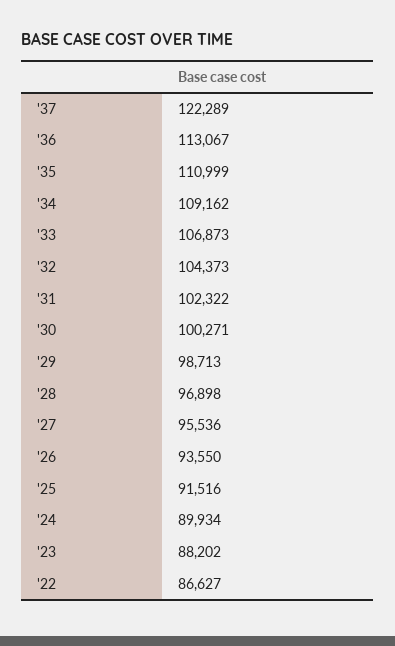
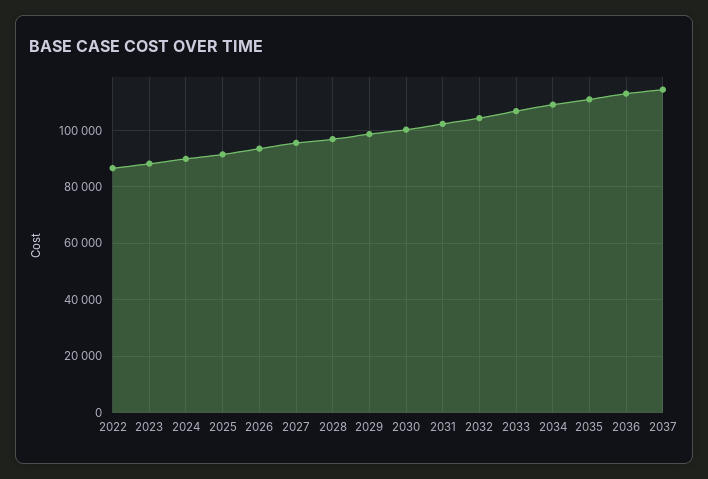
  {
-   "'37": 122289,
+   "'37": 115000,
    "'36": 113067,
    "'35": 110999,
    "'34": 109162,
    "'33": 106873,
    "'32": 104373,
    "'31": 102322,
    "'30": 100271,
    "'29": 98713,
    "'28": 96898,
    "'27": 95536,
    "'26": 93550,
    "'25": 91516,
    "'24": 89934,
    "'23": 88202,
    "'22": 86627
  }

